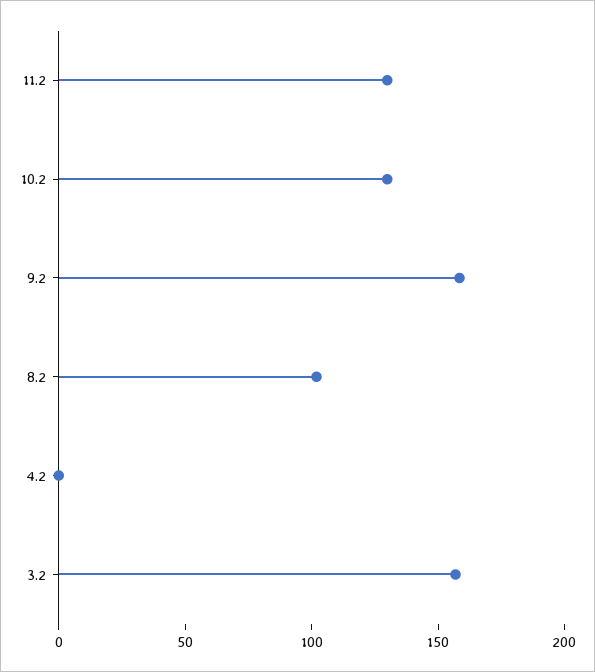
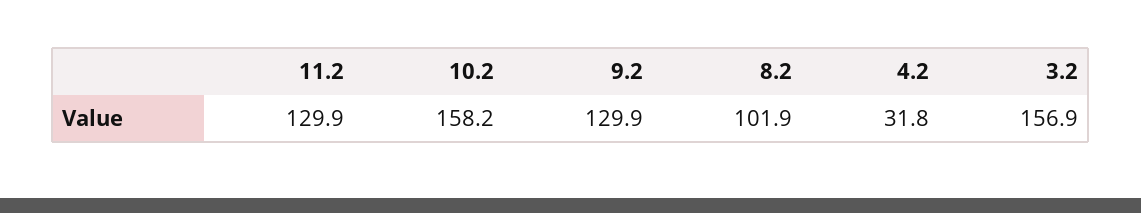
  {
    "11.2": 129.9,
-   "10.2": 130,
+   "10.2": 158.2,
-   "9.2": 160,
+   "9.2": 129.9,
    "8.2": 101.9,
-   "4.2": 0,
+   "4.2": 31.8,
    "3.2": 156.9
  }

